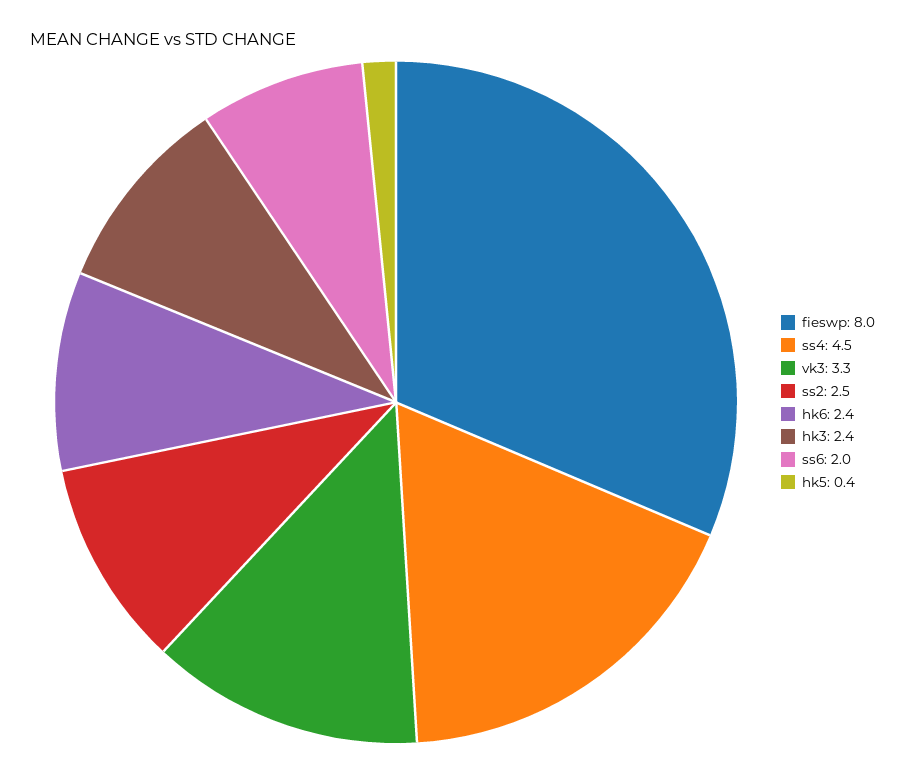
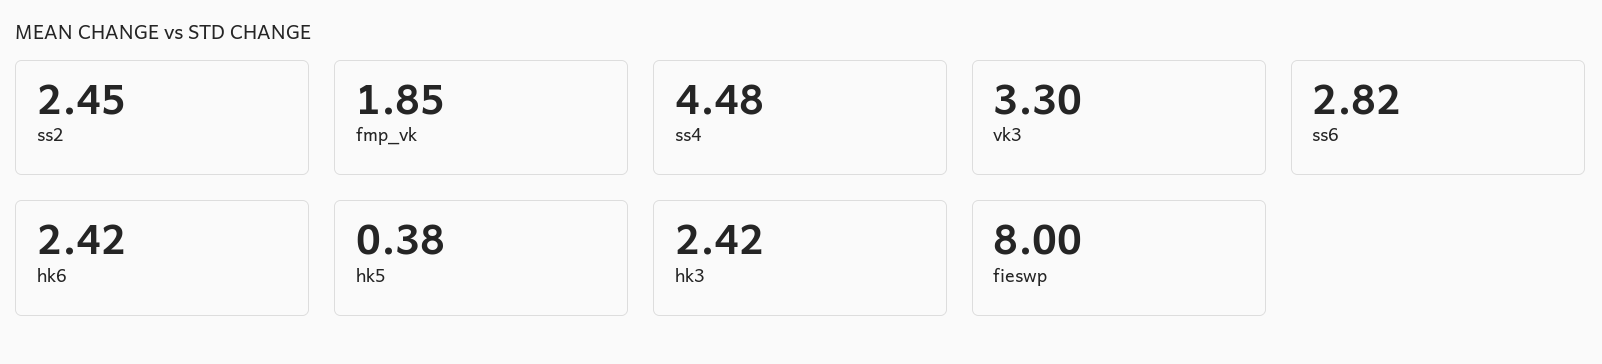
  {
    "fieswp": 8,
    "ss4": 4.48,
    "vk3": 3.3,
    "ss2": 2.45,
    "hk6": 2.42,
    "hk3": 2.42,
-   "ss6": 2,
+   "ss6": 2.82,
-   "hk5": 0.38
+   "hk5": 0.38,
+   "fmp_vk": 1.85
  }

